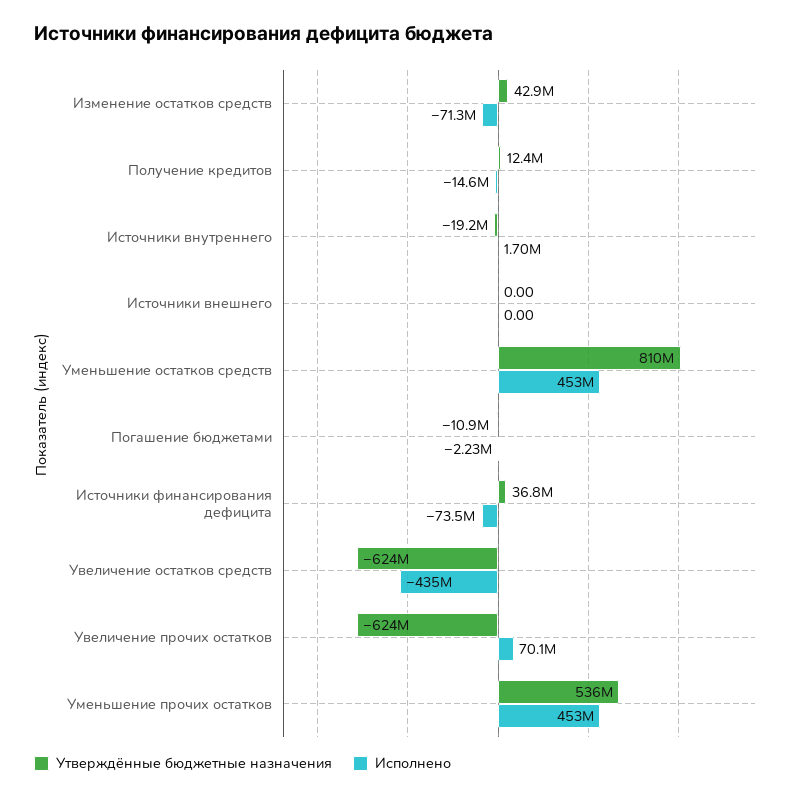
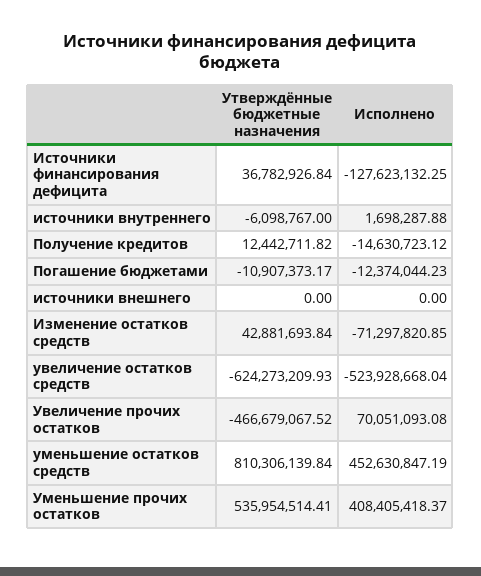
  {
    "Утверждённые бюджетные назначения": {
      "Изменение остатков средств": 42881693.84,
      "Получение кредитов": 12442711.82,
-     "Источники внутреннего": -19200000,
+     "Источники внутреннего": -6098767,
      "Источники внешнего": 0,
      "Уменьшение остатков средств": 810306139.84,
      "Погашение бюджетами": -10907373.17,
      "Источники финансирования дефицита": 36782926.84,
      "Увеличение остатков средств": -624273209.93,
-     "Увеличение прочих остатков": -624000000,
+     "Увеличение прочих остатков": -466679067.52,
      "Уменьшение прочих остатков": 535954514.41
    },
    "Исполнено": {
      "Изменение остатков средств": -71297820.85,
      "Получение кредитов": -14630723.12,
      "Источники внутреннего": 1698287.88,
      "Источники внешнего": 0,
      "Уменьшение остатков средств": 452630847.19,
-     "Погашение бюджетами": -2230000,
+     "Погашение бюджетами": -12374044.23,
-     "Источники финансирования дефицита": -73500000,
+     "Источники финансирования дефицита": -127623132.25,
-     "Увеличение остатков средств": -435000000,
+     "Увеличение остатков средств": -523928668.04,
      "Увеличение прочих остатков": 70051093.08,
-     "Уменьшение прочих остатков": 453000000
+     "Уменьшение прочих остатков": 408405418.37
    }
  }

